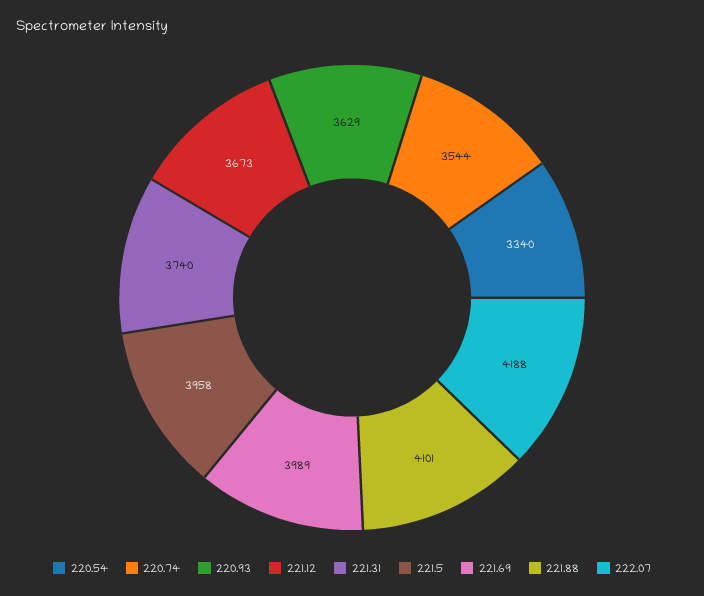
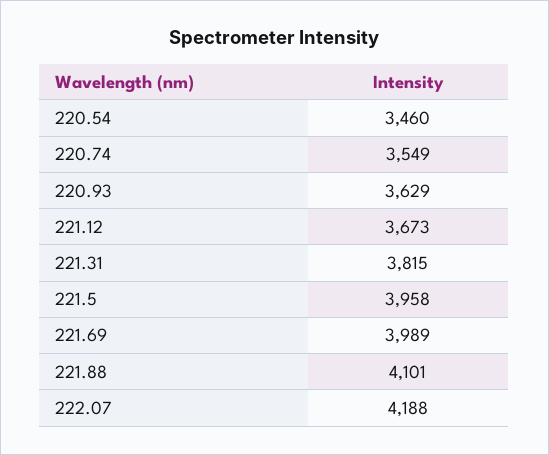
  {
-   "220.54": 3340,
+   "220.54": 3460,
-   "220.74": 3544,
+   "220.74": 3549,
    "220.93": 3629,
    "221.12": 3673,
-   "221.31": 3740,
+   "221.31": 3815,
    "221.5": 3958,
    "221.69": 3989,
    "221.88": 4101,
    "222.07": 4188
  }

